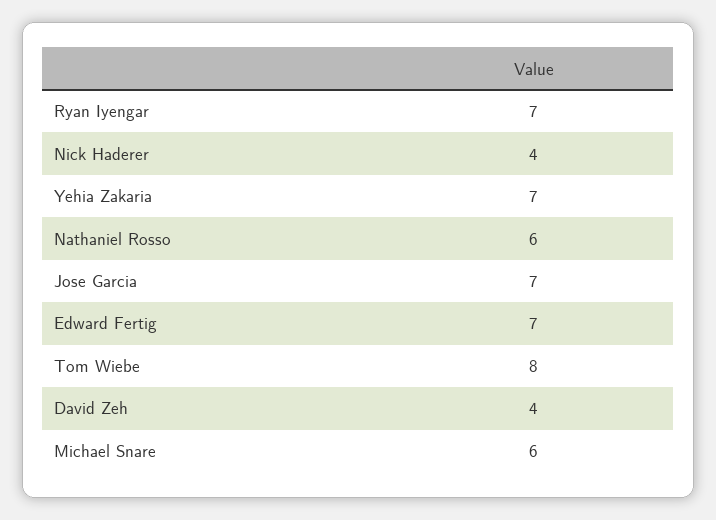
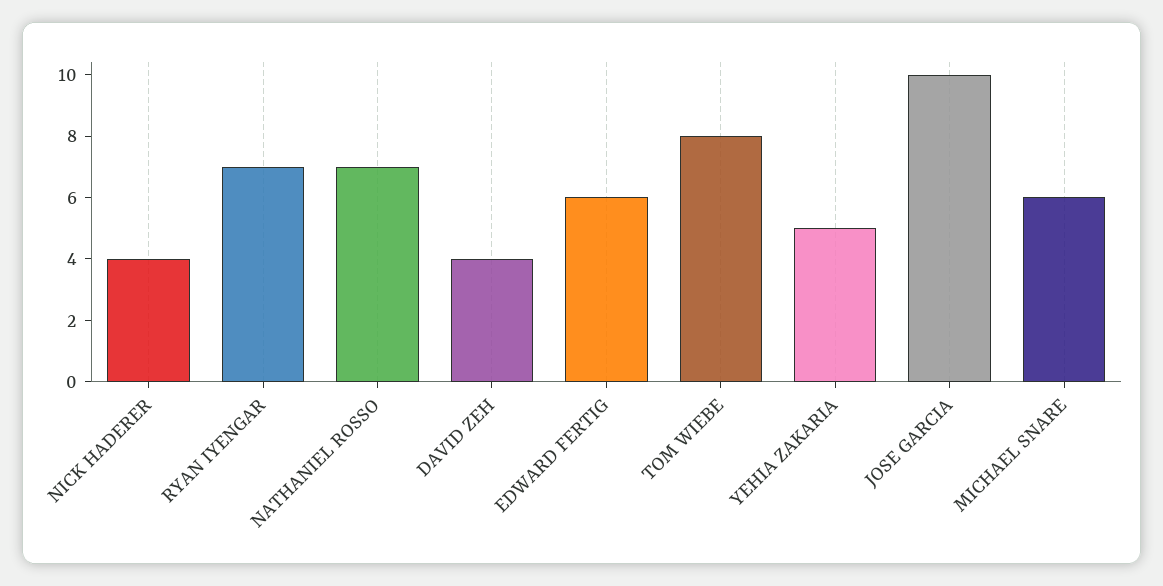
  {
    "Ryan Iyengar": 7,
    "Nick Haderer": 4,
-   "Yehia Zakaria": 7,
+   "Yehia Zakaria": 5,
-   "Nathaniel Rosso": 6,
+   "Nathaniel Rosso": 7,
-   "Jose Garcia": 7,
+   "Jose Garcia": 10,
-   "Edward Fertig": 7,
+   "Edward Fertig": 6,
    "Tom Wiebe": 8,
    "David Zeh": 4,
    "Michael Snare": 6
  }

